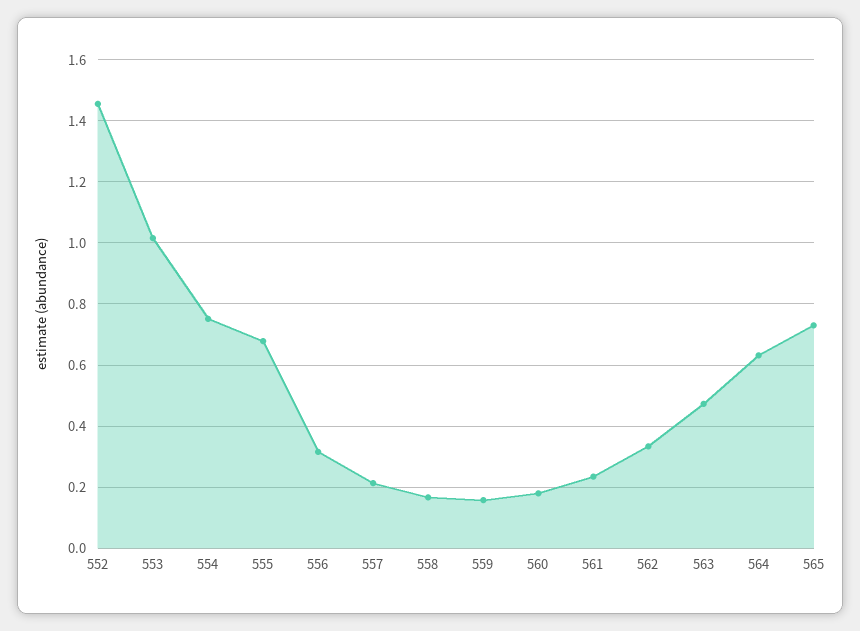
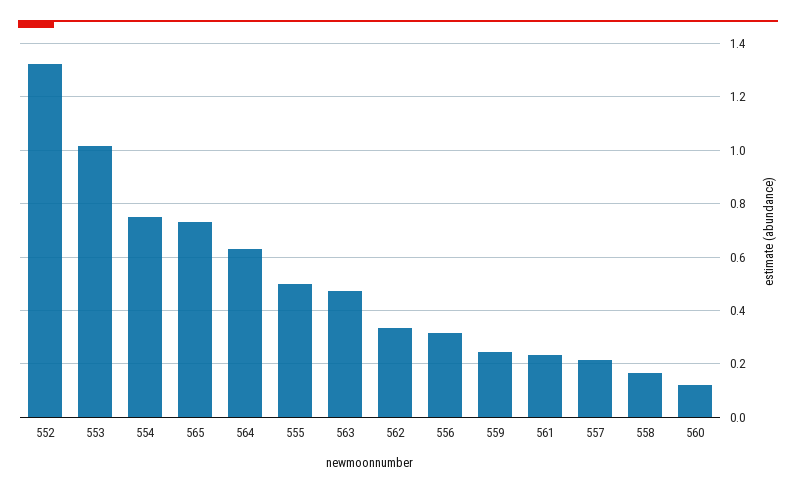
  {
-   "552": 1.46,
+   "552": 1.325,
    "553": 1.02,
    "554": 0.76,
-   "555": 0.68,
+   "555": 0.5,
    "556": 0.32,
    "557": 0.22,
    "558": 0.16,
-   "559": 0.16,
+   "559": 0.25,
-   "560": 0.18,
+   "560": 0.125,
    "561": 0.24,
    "562": 0.34,
    "563": 0.48,
    "564": 0.64,
    "565": 0.74
  }

